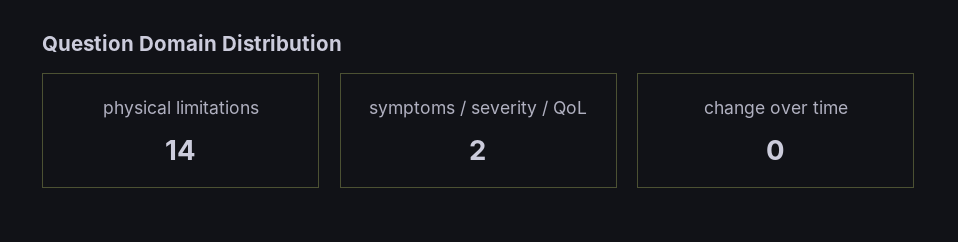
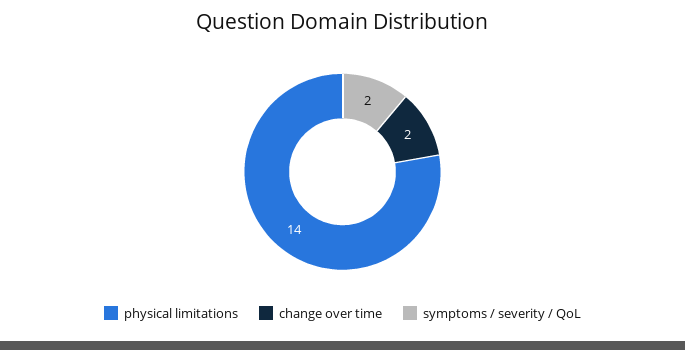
  {
    "physical limitations": 14,
    "symptoms / severity / QoL": 2,
-   "change over time": 0
+   "change over time": 2
  }

